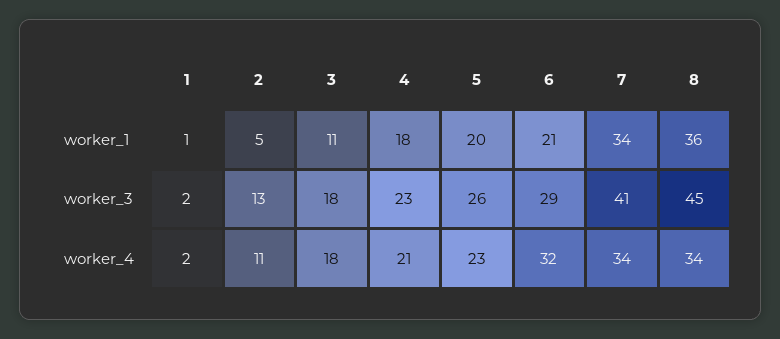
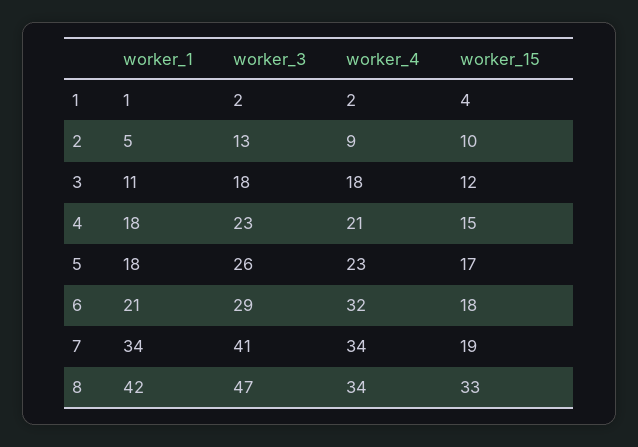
  {
    "1": {
      "worker_1": 1,
      "worker_3": 2,
-     "worker_4": 2
+     "worker_4": 2,
+     "worker_15": 4
    },
    "2": {
      "worker_1": 5,
      "worker_3": 13,
-     "worker_4": 11
+     "worker_4": 9,
+     "worker_15": 10
    },
    "3": {
      "worker_1": 11,
      "worker_3": 18,
-     "worker_4": 18
+     "worker_4": 18,
+     "worker_15": 12
    },
    "4": {
      "worker_1": 18,
      "worker_3": 23,
-     "worker_4": 21
+     "worker_4": 21,
+     "worker_15": 15
    },
    "5": {
-     "worker_1": 20,
+     "worker_1": 18,
      "worker_3": 26,
-     "worker_4": 23
+     "worker_4": 23,
+     "worker_15": 17
    },
    "6": {
      "worker_1": 21,
      "worker_3": 29,
-     "worker_4": 32
+     "worker_4": 32,
+     "worker_15": 18
    },
    "7": {
      "worker_1": 34,
      "worker_3": 41,
-     "worker_4": 34
+     "worker_4": 34,
+     "worker_15": 19
    },
    "8": {
-     "worker_1": 36,
+     "worker_1": 42,
-     "worker_3": 45,
+     "worker_3": 47,
-     "worker_4": 34
+     "worker_4": 34,
+     "worker_15": 33
    }
  }

